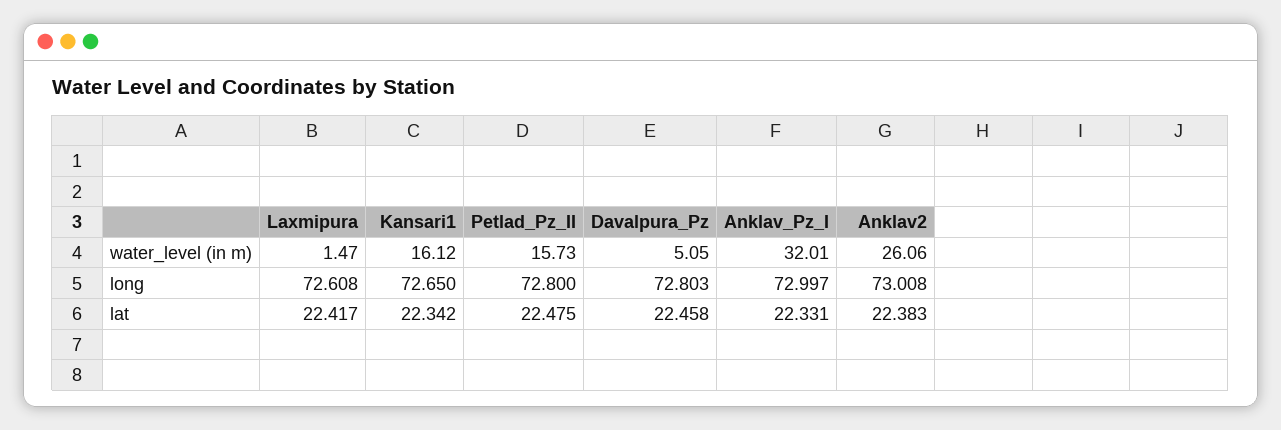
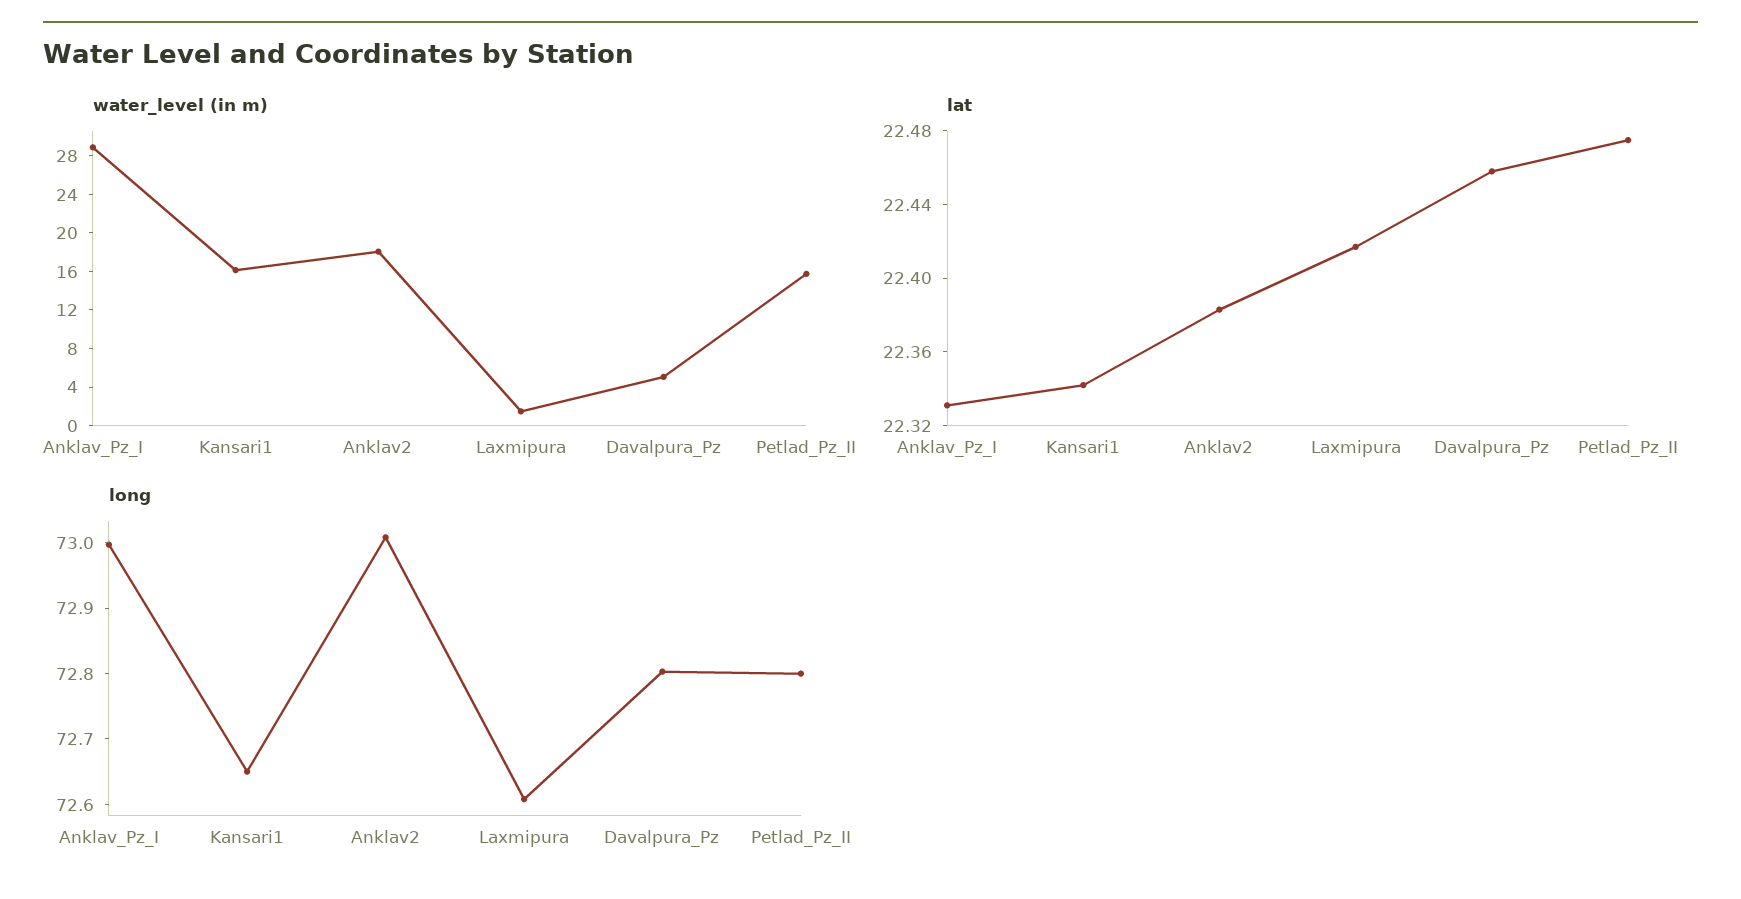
  {
    "water_level (in m)": {
      "Laxmipura": 1.47,
      "Kansari1": 16.12,
      "Petlad_Pz_II": 15.73,
      "Davalpura_Pz": 5.05,
-     "Anklav_Pz_I": 32.01,
+     "Anklav_Pz_I": 29,
-     "Anklav2": 26.06
+     "Anklav2": 18
    },
    "long": {
      "Laxmipura": 72.608,
      "Kansari1": 72.65,
      "Petlad_Pz_II": 72.8,
      "Davalpura_Pz": 72.803,
      "Anklav_Pz_I": 72.997,
      "Anklav2": 73.008
    },
    "lat": {
      "Laxmipura": 22.417,
      "Kansari1": 22.342,
      "Petlad_Pz_II": 22.475,
      "Davalpura_Pz": 22.458,
      "Anklav_Pz_I": 22.331,
      "Anklav2": 22.383
    }
  }

